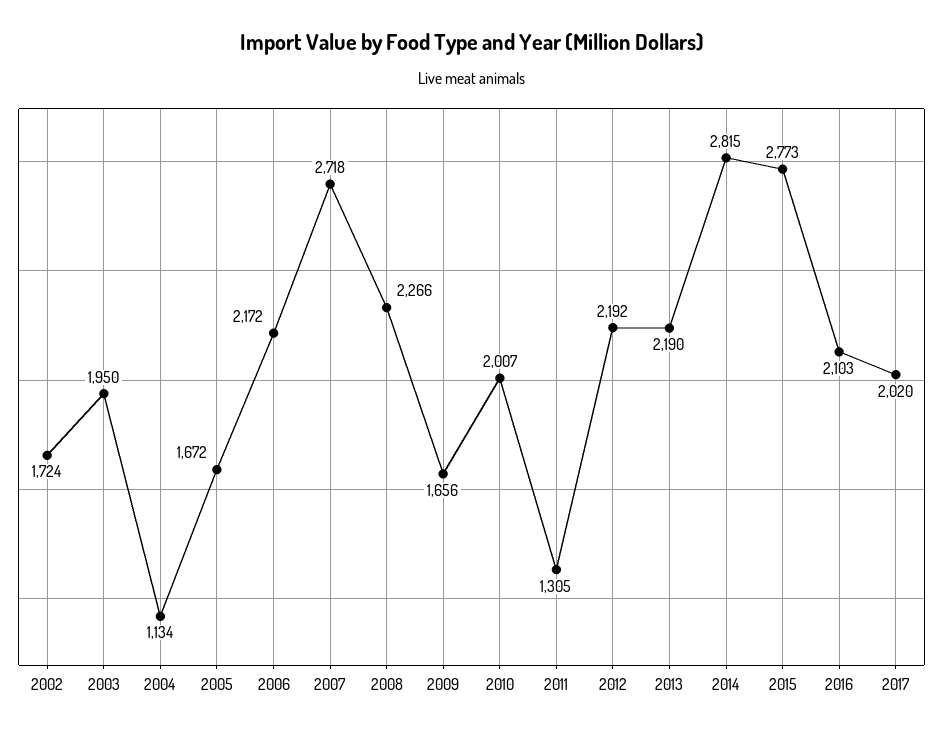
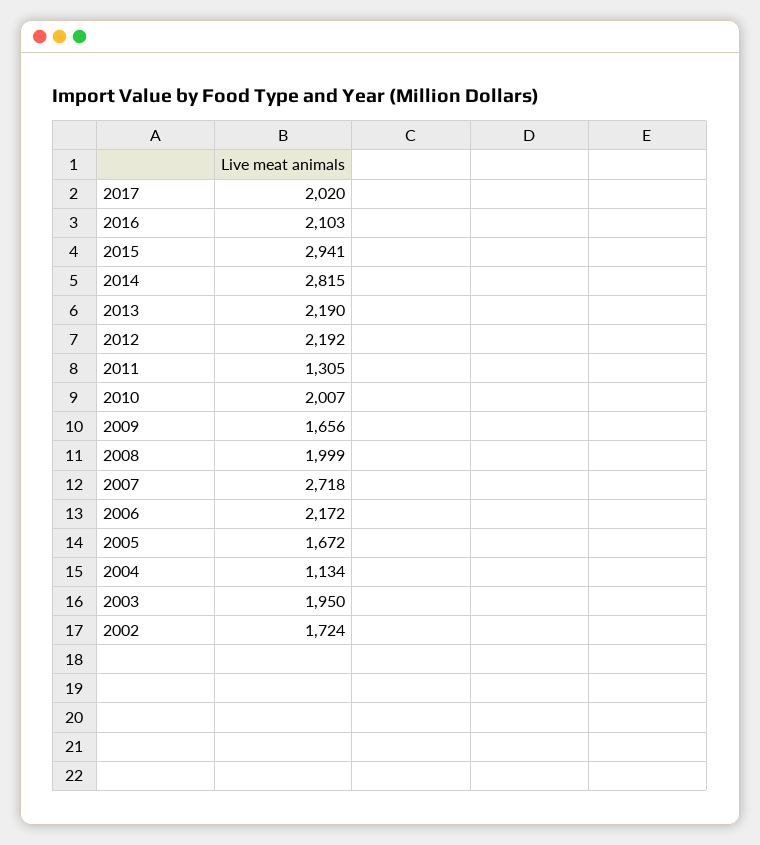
  {
    "2002": 1724,
    "2003": 1950,
    "2004": 1134,
    "2005": 1672,
    "2006": 2172,
    "2007": 2718,
-   "2008": 2266,
+   "2008": 1999,
    "2009": 1656,
    "2010": 2007,
    "2011": 1305,
    "2012": 2192,
    "2013": 2190,
    "2014": 2815,
-   "2015": 2773,
+   "2015": 2941,
    "2016": 2103,
    "2017": 2020
  }

